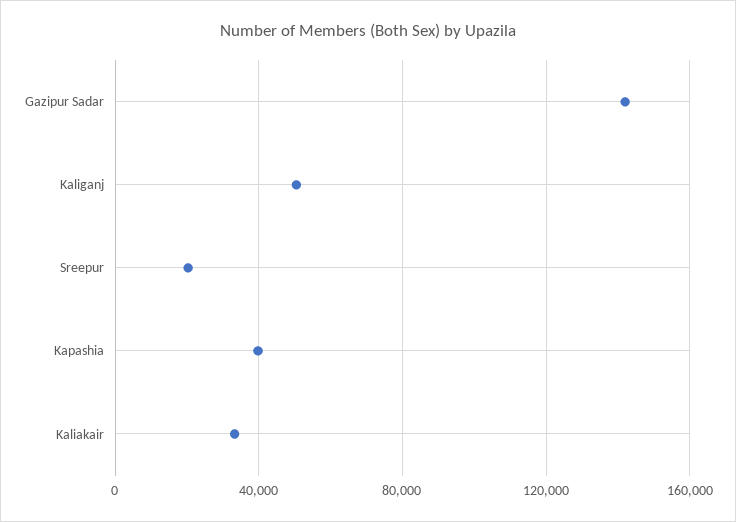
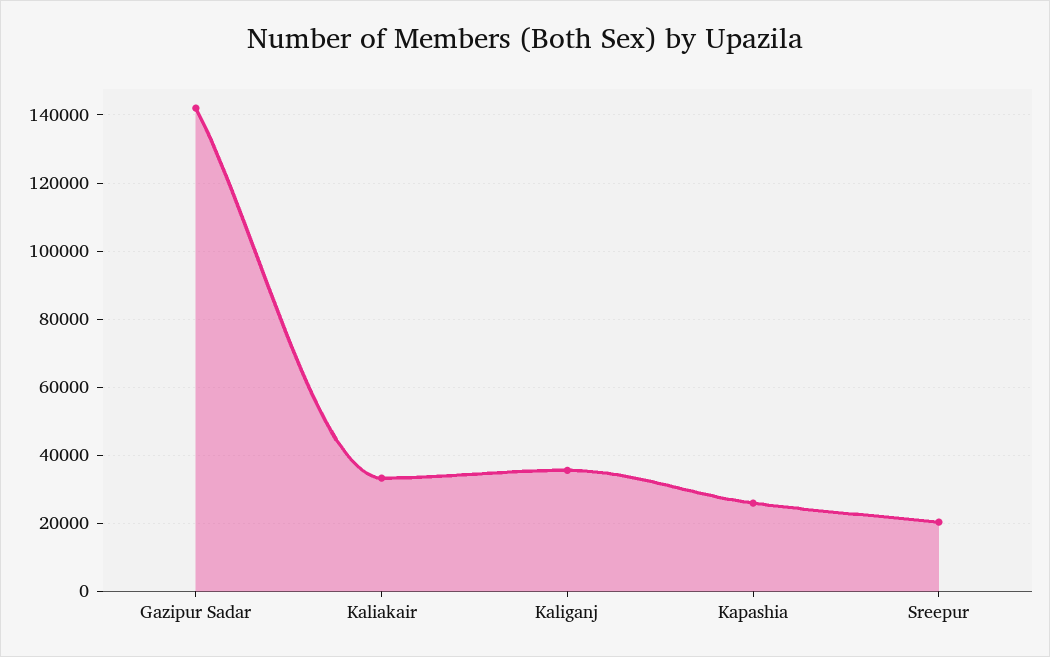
  {
    "Gazipur Sadar": 142000,
-   "Kaliganj": 50000,
+   "Kaliganj": 36000,
    "Sreepur": 20000,
-   "Kapashia": 40000,
+   "Kapashia": 26000,
    "Kaliakair": 34000
  }

